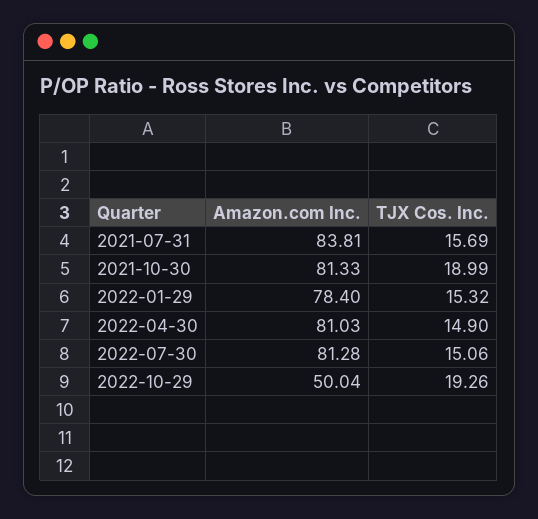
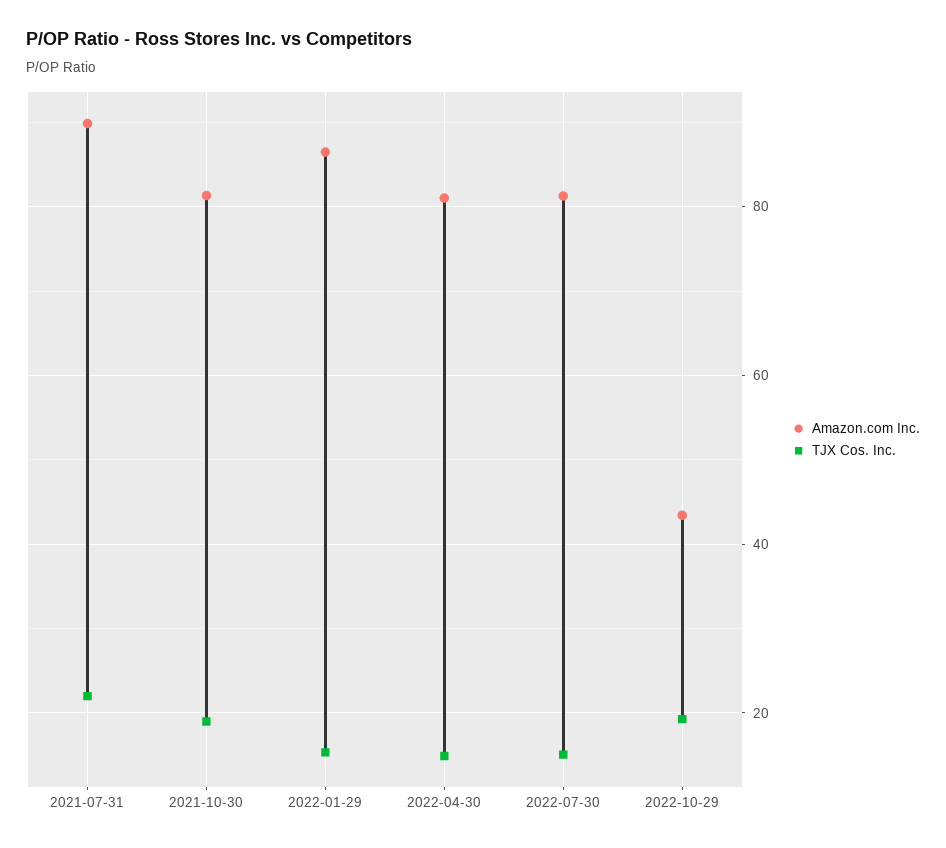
  {
    "Amazon.com Inc.": {
-     "2021-07-31": 83.81,
+     "2021-07-31": 90,
      "2021-10-30": 81.33,
-     "2022-01-29": 78.4,
+     "2022-01-29": 86,
      "2022-04-30": 81.03,
      "2022-07-30": 81.28,
-     "2022-10-29": 50.04
+     "2022-10-29": 44
    },
    "TJX Cos. Inc.": {
-     "2021-07-31": 15.69,
+     "2021-07-31": 22,
      "2021-10-30": 18.99,
      "2022-01-29": 15.32,
      "2022-04-30": 14.9,
      "2022-07-30": 15.06,
      "2022-10-29": 19.26
    }
  }

